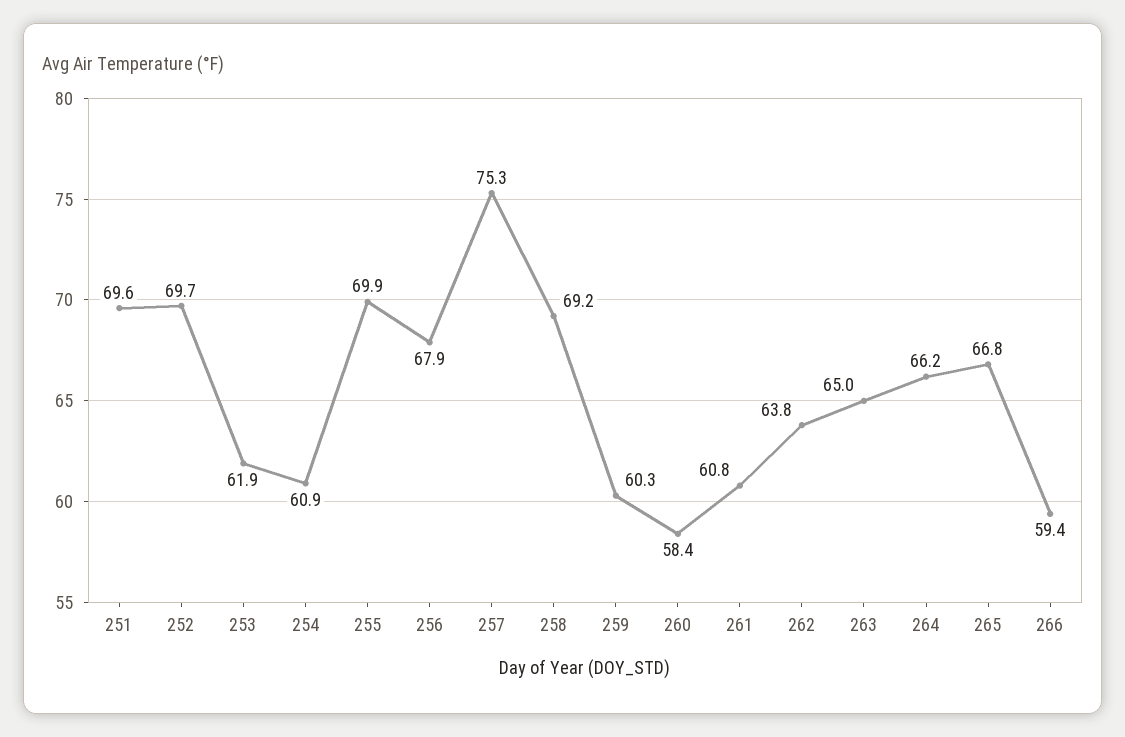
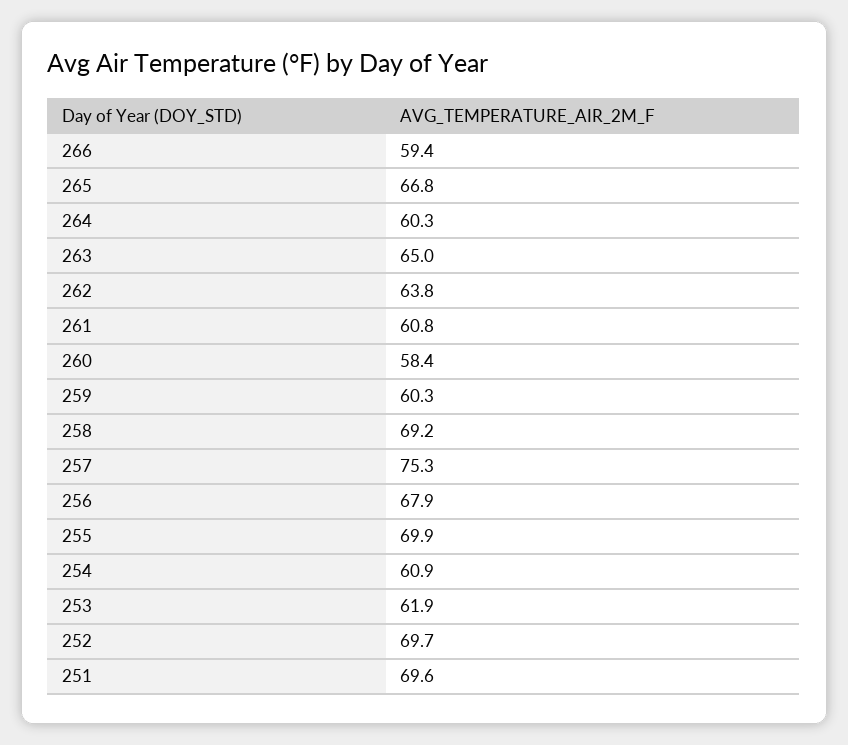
  {
    "251": 69.6,
    "252": 69.7,
    "253": 61.9,
    "254": 60.9,
    "255": 69.9,
    "256": 67.9,
    "257": 75.3,
    "258": 69.2,
    "259": 60.3,
    "260": 58.4,
    "261": 60.8,
    "262": 63.8,
    "263": 65,
-   "264": 66.2,
+   "264": 60.3,
    "265": 66.8,
    "266": 59.4
  }

